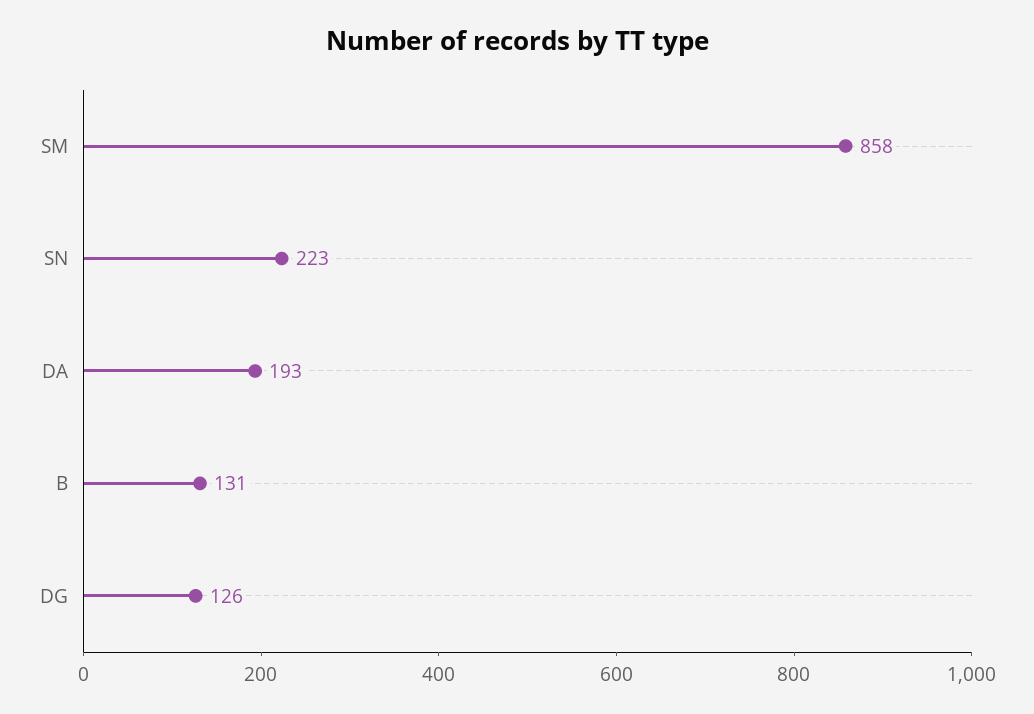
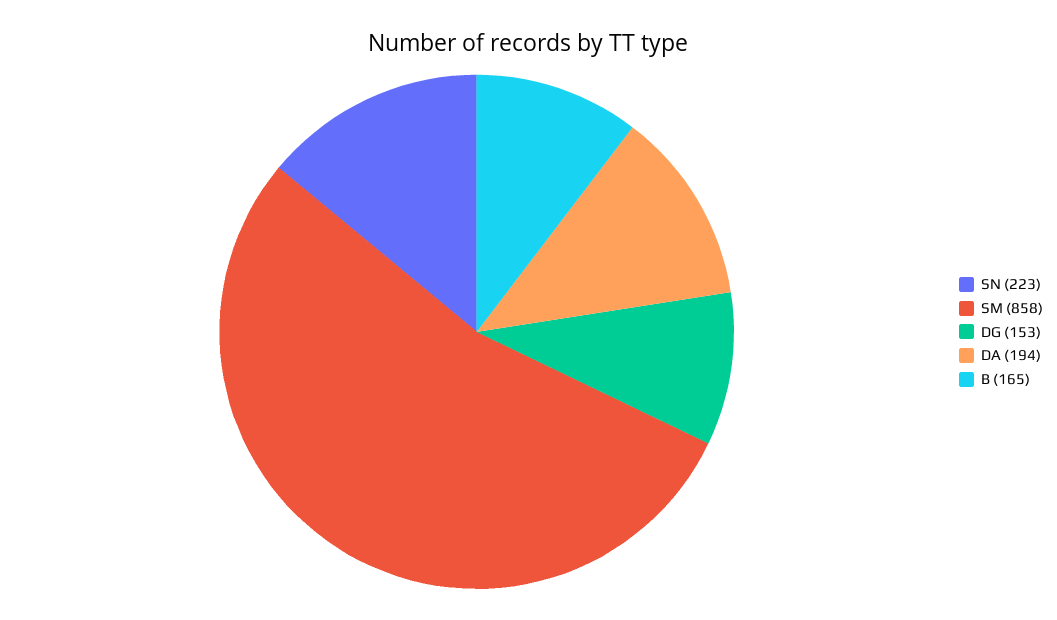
  {
    "SM": 858,
    "SN": 223,
-   "DA": 193,
+   "DA": 194,
-   "B": 131,
+   "B": 165,
-   "DG": 126
+   "DG": 153
  }

